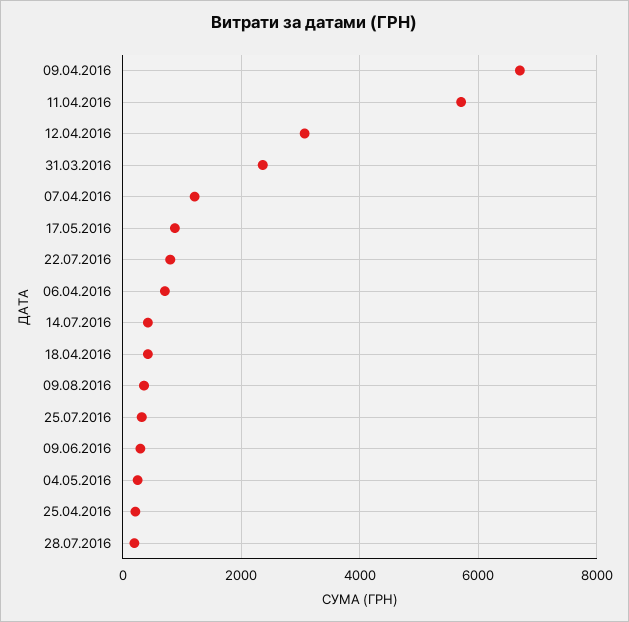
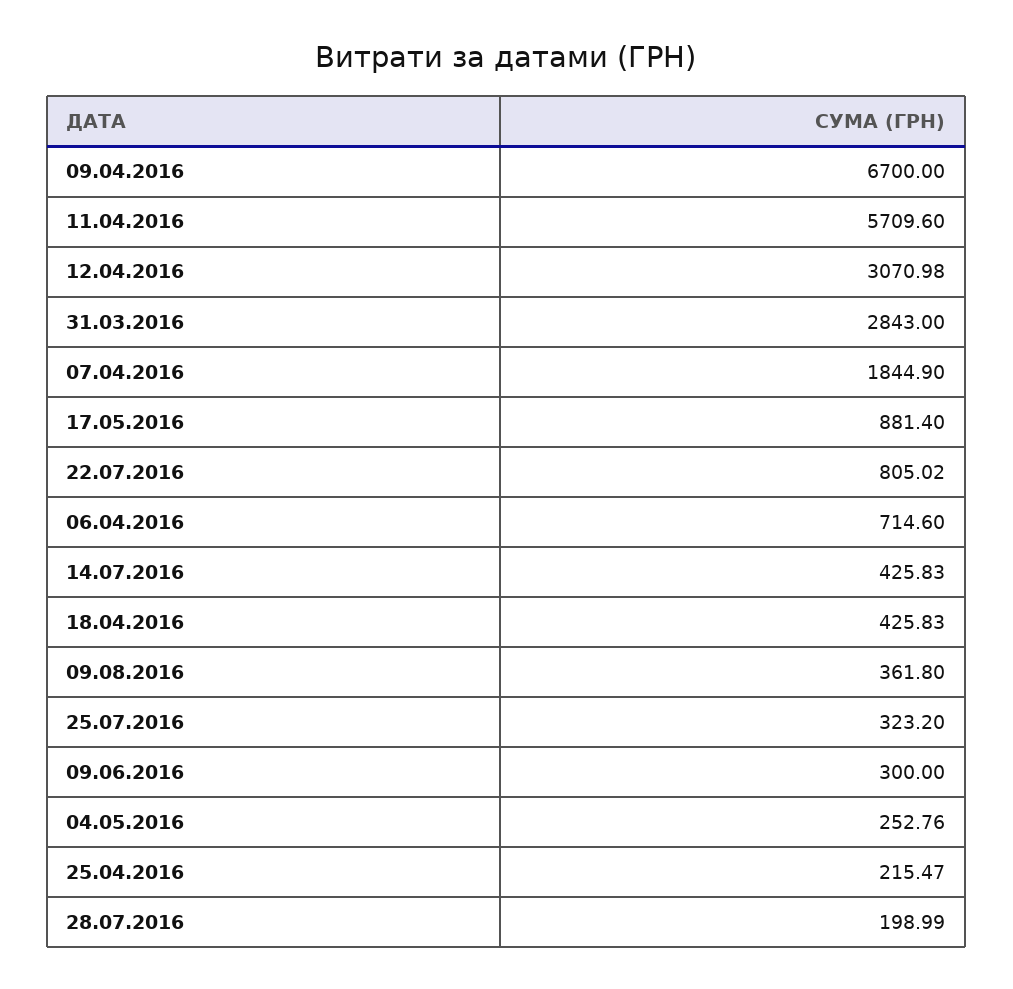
  {
    "09.04.2016": 6700,
    "11.04.2016": 5709.6,
    "12.04.2016": 3070.98,
-   "31.03.2016": 2400,
+   "31.03.2016": 2843,
-   "07.04.2016": 1200,
+   "07.04.2016": 1844.9,
    "17.05.2016": 881.4,
    "22.07.2016": 805.02,
    "06.04.2016": 714.6,
    "14.07.2016": 425.83,
    "18.04.2016": 425.83,
    "09.08.2016": 361.8,
    "25.07.2016": 323.2,
    "09.06.2016": 300,
    "04.05.2016": 252.76,
    "25.04.2016": 215.47,
    "28.07.2016": 198.99
  }

